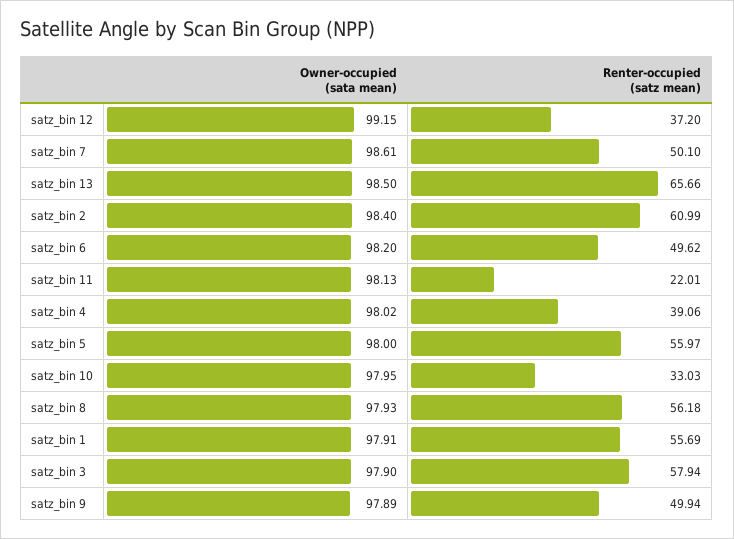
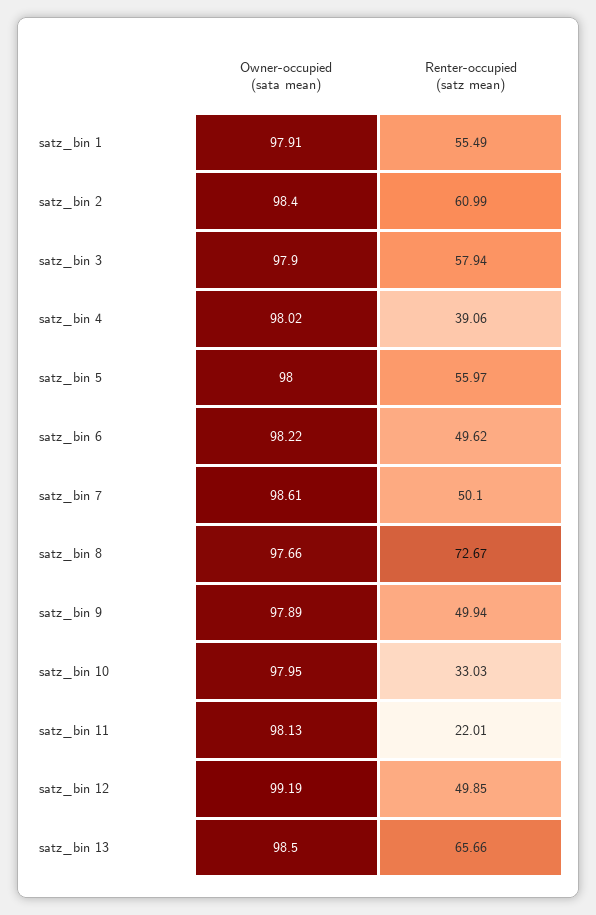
  {
    "Owner-occupied (sata mean)": {
-     "satz_bin 12": 99.15,
+     "satz_bin 12": 99.19,
      "satz_bin 7": 98.61,
      "satz_bin 13": 98.5,
      "satz_bin 2": 98.4,
-     "satz_bin 6": 98.2,
+     "satz_bin 6": 98.22,
      "satz_bin 11": 98.13,
      "satz_bin 4": 98.02,
      "satz_bin 5": 98,
      "satz_bin 10": 97.95,
-     "satz_bin 8": 97.93,
+     "satz_bin 8": 97.66,
      "satz_bin 1": 97.91,
      "satz_bin 3": 97.9,
      "satz_bin 9": 97.89
    },
    "Renter-occupied (satz mean)": {
-     "satz_bin 12": 37.2,
+     "satz_bin 12": 49.85,
      "satz_bin 7": 50.1,
      "satz_bin 13": 65.66,
      "satz_bin 2": 60.99,
      "satz_bin 6": 49.62,
      "satz_bin 11": 22.01,
      "satz_bin 4": 39.06,
      "satz_bin 5": 55.97,
      "satz_bin 10": 33.03,
-     "satz_bin 8": 56.18,
+     "satz_bin 8": 72.67,
-     "satz_bin 1": 55.69,
+     "satz_bin 1": 55.49,
      "satz_bin 3": 57.94,
      "satz_bin 9": 49.94
    }
  }

